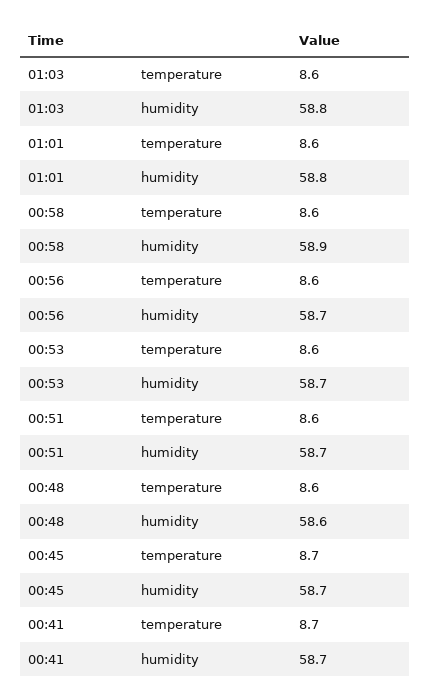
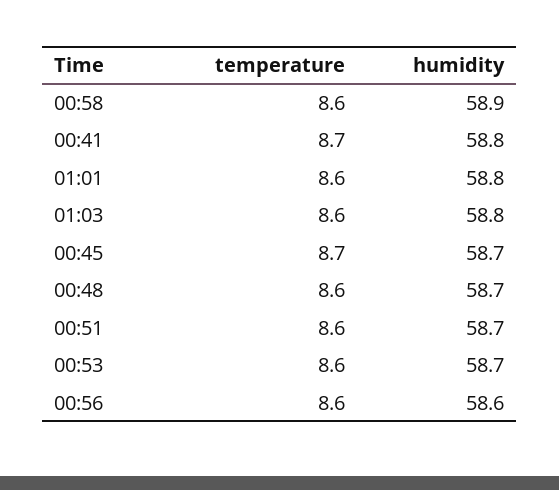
  {
    "01:03": {
      "temperature": 8.6,
      "humidity": 58.8
    },
    "01:01": {
      "temperature": 8.6,
      "humidity": 58.8
    },
    "00:58": {
      "temperature": 8.6,
      "humidity": 58.9
    },
    "00:56": {
      "temperature": 8.6,
-     "humidity": 58.7
+     "humidity": 58.6
    },
    "00:53": {
      "temperature": 8.6,
      "humidity": 58.7
    },
    "00:51": {
      "temperature": 8.6,
      "humidity": 58.7
    },
    "00:48": {
      "temperature": 8.6,
-     "humidity": 58.6
+     "humidity": 58.7
    },
    "00:45": {
      "temperature": 8.7,
      "humidity": 58.7
    },
    "00:41": {
      "temperature": 8.7,
-     "humidity": 58.7
+     "humidity": 58.8
    }
  }

